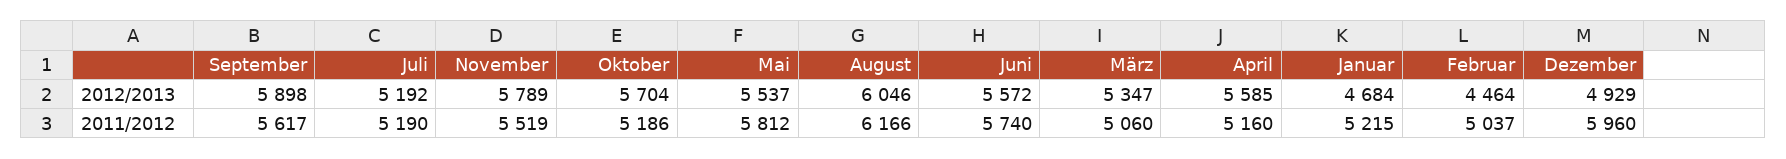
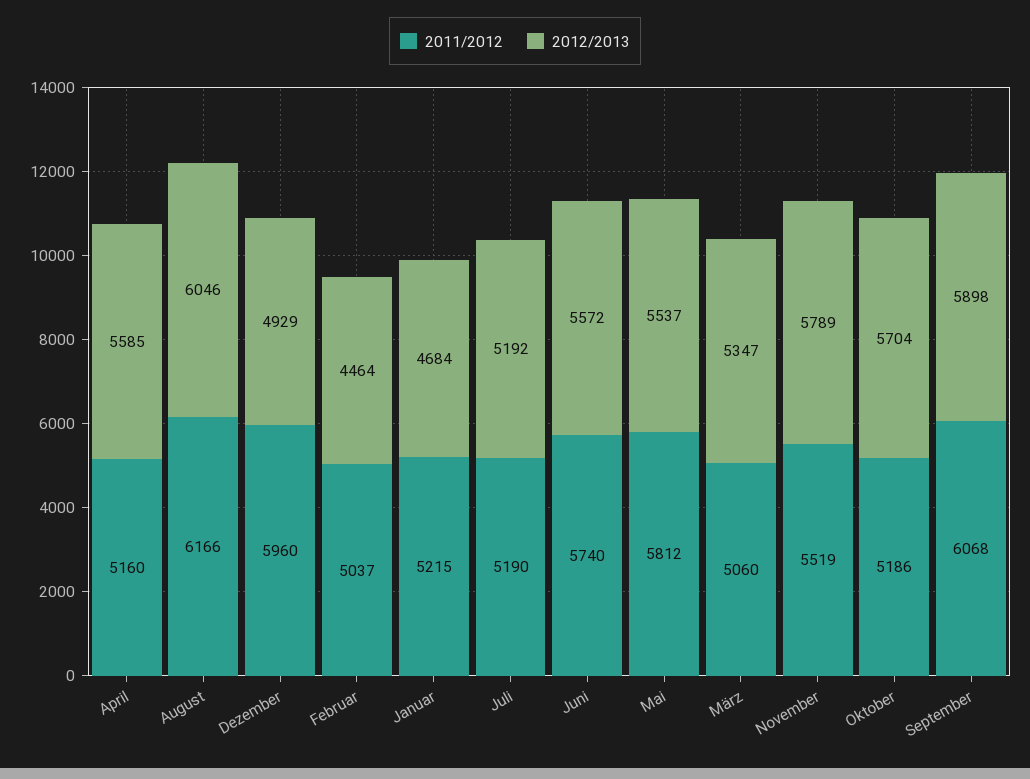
  {
    "2012/2013": {
      "September": 5898,
      "Juli": 5192,
      "November": 5789,
      "Oktober": 5704,
      "Mai": 5537,
      "August": 6046,
      "Juni": 5572,
      "März": 5347,
      "April": 5585,
      "Januar": 4684,
      "Februar": 4464,
      "Dezember": 4929
    },
    "2011/2012": {
-     "September": 5617,
+     "September": 6068,
      "Juli": 5190,
      "November": 5519,
      "Oktober": 5186,
      "Mai": 5812,
      "August": 6166,
      "Juni": 5740,
      "März": 5060,
      "April": 5160,
      "Januar": 5215,
      "Februar": 5037,
      "Dezember": 5960
    }
  }

